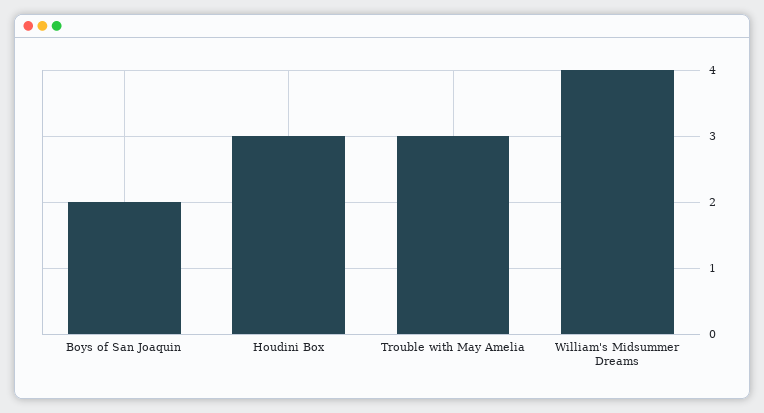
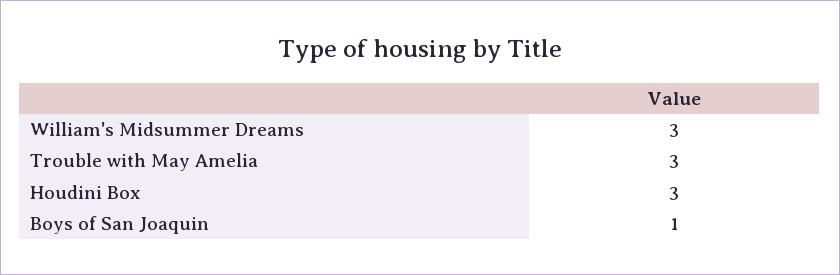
  {
-   "Boys of San Joaquin": 2,
+   "Boys of San Joaquin": 1,
    "Houdini Box": 3,
    "Trouble with May Amelia": 3,
-   "William's Midsummer Dreams": 4
+   "William's Midsummer Dreams": 3
  }

